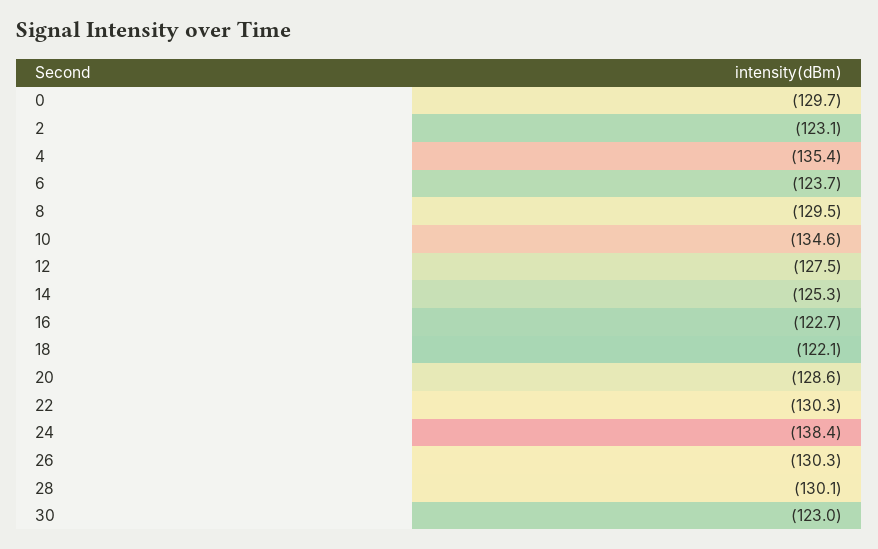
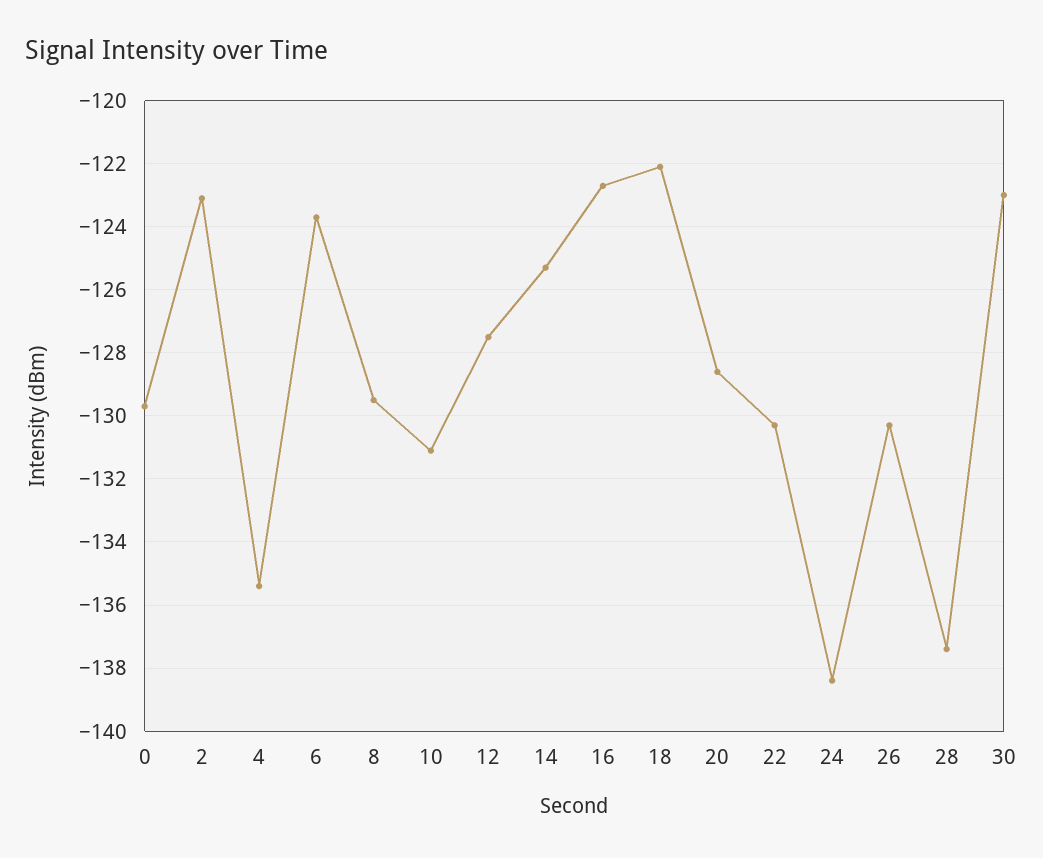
  {
    "0": -129.7,
    "2": -123.1,
    "4": -135.4,
    "6": -123.7,
    "8": -129.5,
-   "10": -134.6,
+   "10": -131,
    "12": -127.5,
    "14": -125.3,
    "16": -122.7,
    "18": -122.1,
    "20": -128.6,
    "22": -130.3,
    "24": -138.4,
    "26": -130.3,
-   "28": -130.1,
+   "28": -137.5,
    "30": -123
  }

